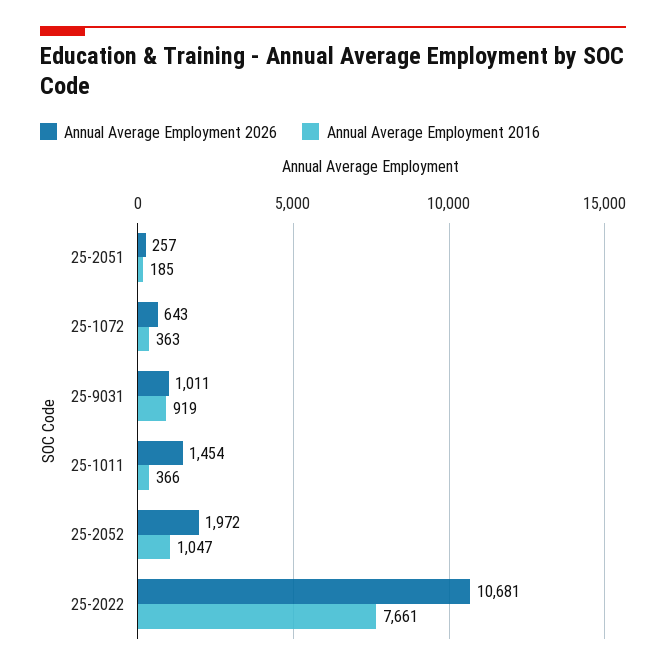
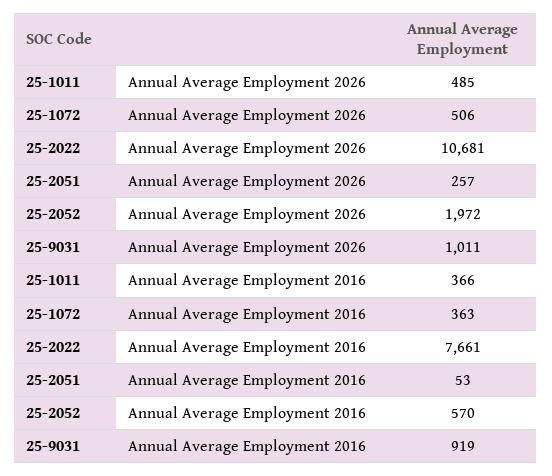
  {
    "Annual Average Employment 2026": {
      "25-2051": 257,
-     "25-1072": 643,
+     "25-1072": 506,
      "25-9031": 1011,
-     "25-1011": 1454,
+     "25-1011": 485,
      "25-2052": 1972,
      "25-2022": 10681
    },
    "Annual Average Employment 2016": {
-     "25-2051": 185,
+     "25-2051": 53,
      "25-1072": 363,
      "25-9031": 919,
      "25-1011": 366,
-     "25-2052": 1047,
+     "25-2052": 570,
      "25-2022": 7661
    }
  }

